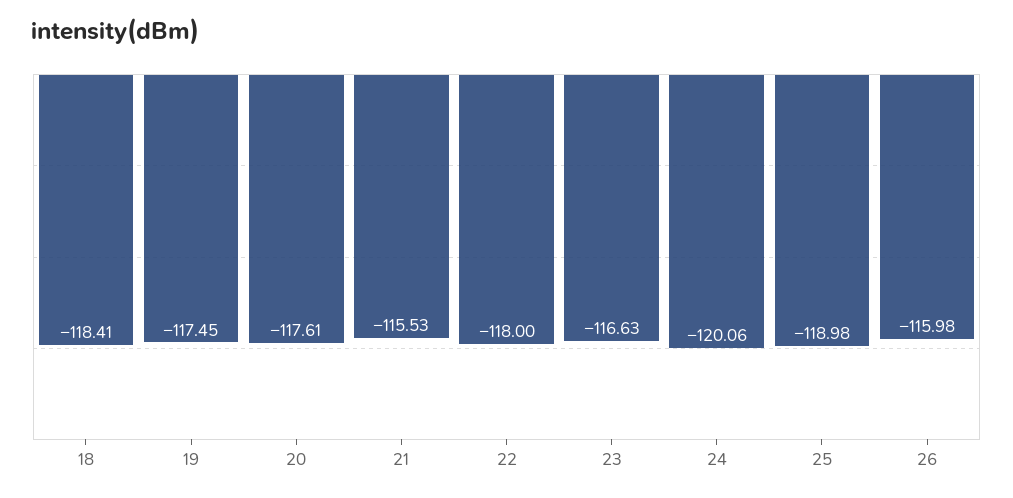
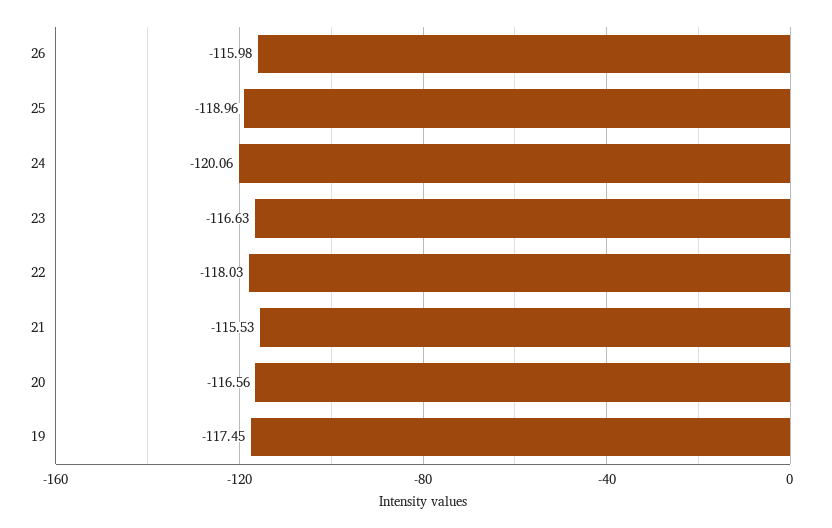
  {
-   "18": -118.41,
    "19": -117.45,
-   "20": -117.61,
+   "20": -116.56,
    "21": -115.53,
-   "22": -118,
+   "22": -118.03,
    "23": -116.63,
    "24": -120.06,
-   "25": -118.98,
+   "25": -118.96,
    "26": -115.98
  }

